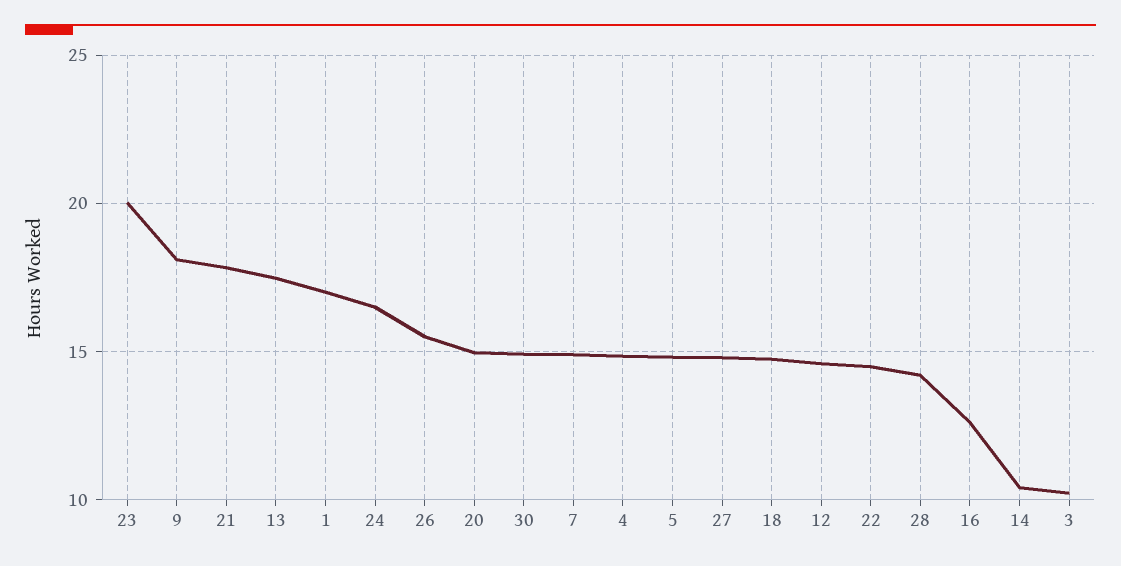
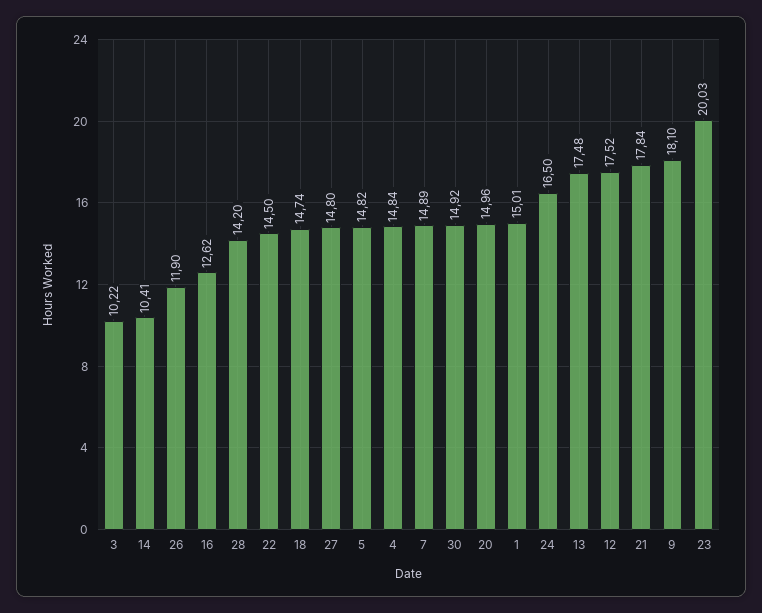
  {
    "23": 20.03,
    "9": 18.1,
    "21": 17.84,
    "13": 17.48,
-   "1": 17,
+   "1": 15.01,
    "24": 16.5,
-   "26": 15.5,
+   "26": 11.9,
    "20": 14.96,
    "30": 14.92,
    "7": 14.89,
    "4": 14.84,
    "5": 14.82,
    "27": 14.8,
    "18": 14.74,
-   "12": 14.5,
+   "12": 17.52,
    "22": 14.5,
    "28": 14.2,
    "16": 12.62,
    "14": 10.41,
    "3": 10.22
  }

